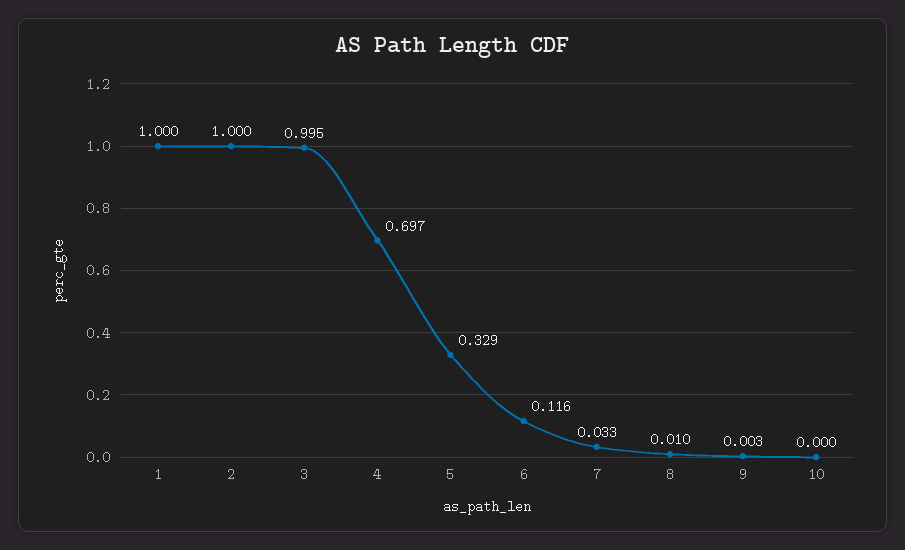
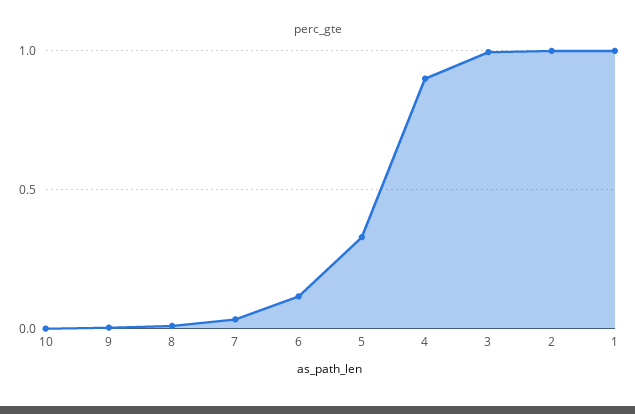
  {
    "1": 1,
    "2": 1,
    "3": 0.995,
-   "4": 0.697,
+   "4": 0.9,
    "5": 0.329,
    "6": 0.116,
    "7": 0.033,
    "8": 0.01,
    "9": 0.003,
    "10": 0
  }

